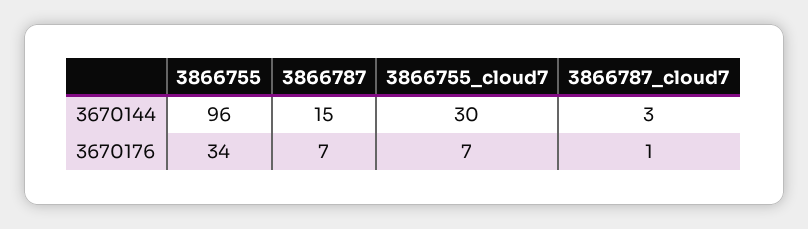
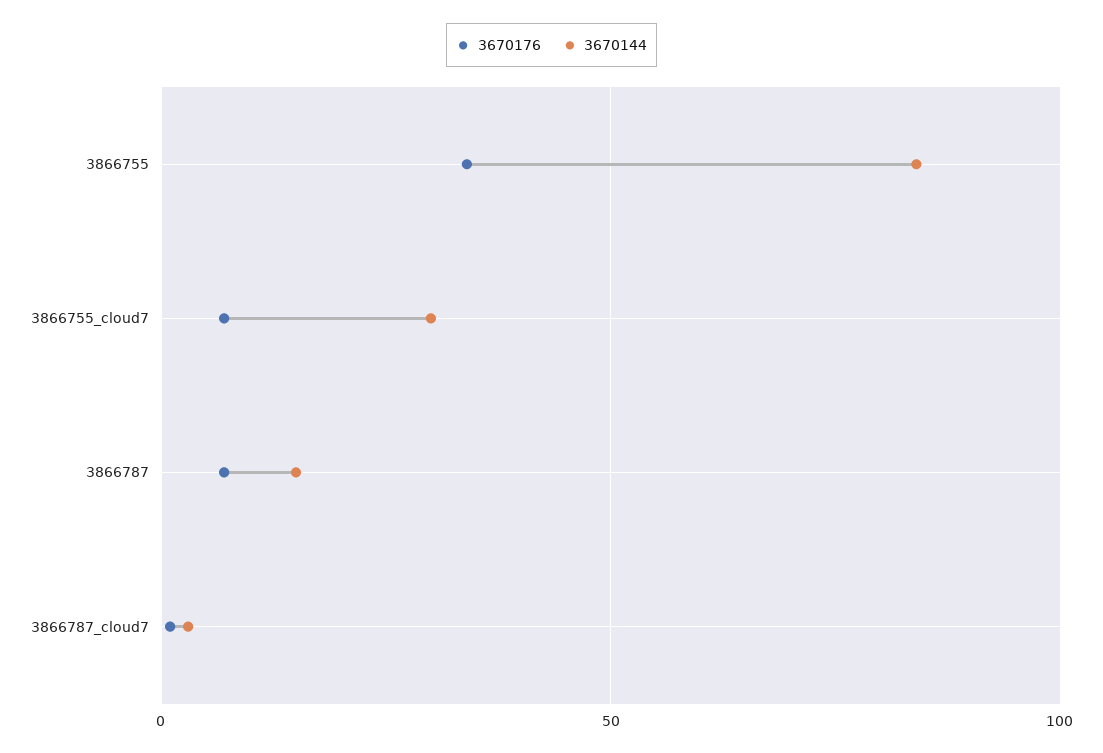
  {
    "3670144": {
-     "3866755": 96,
+     "3866755": 85,
      "3866787": 15,
      "3866755_cloud7": 30,
      "3866787_cloud7": 3
    },
    "3670176": {
      "3866755": 34,
      "3866787": 7,
      "3866755_cloud7": 7,
      "3866787_cloud7": 1
    }
  }

